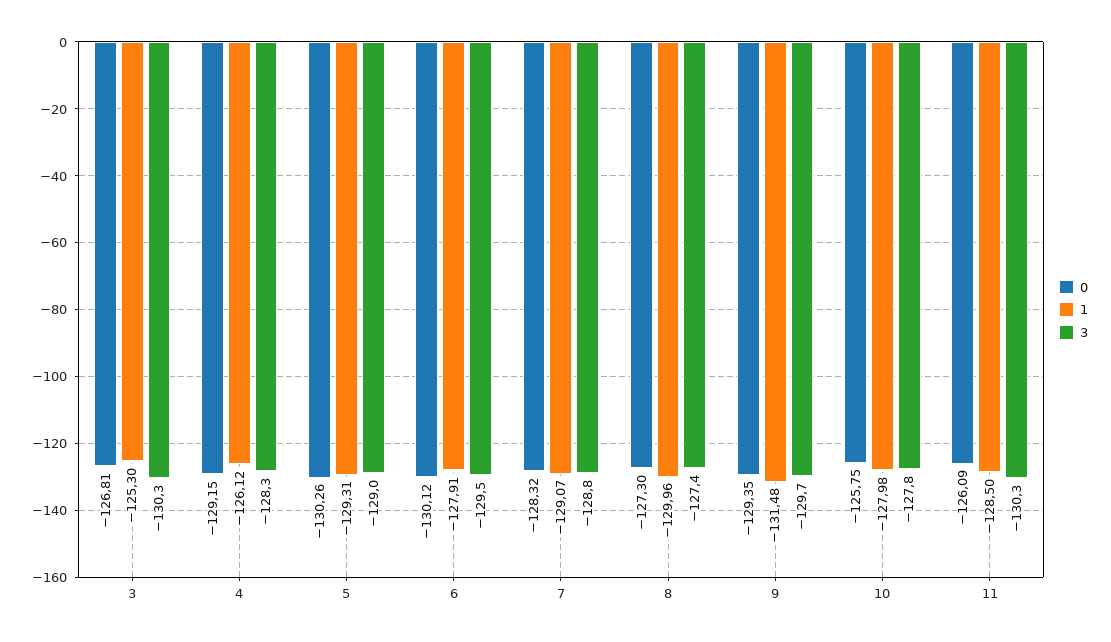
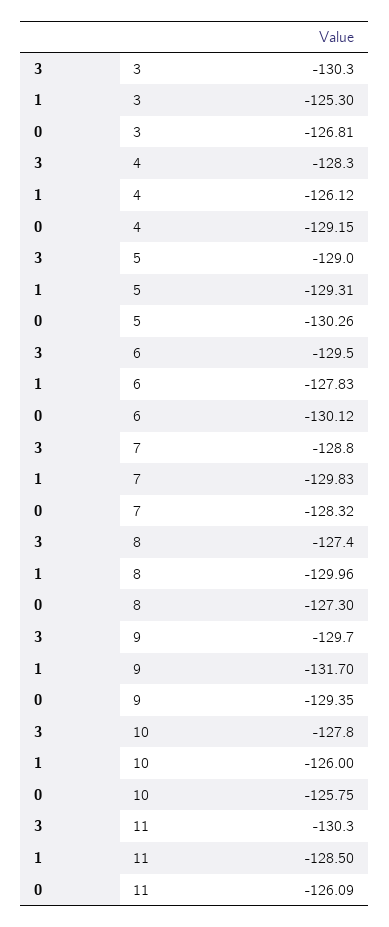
  {
    "0": {
      "3": -126.81,
      "4": -129.15,
      "5": -130.26,
      "6": -130.12,
      "7": -128.32,
      "8": -127.3,
      "9": -129.35,
      "10": -125.75,
      "11": -126.09
    },
    "1": {
      "3": -125.3,
      "4": -126.12,
      "5": -129.31,
-     "6": -127.91,
+     "6": -127.83,
-     "7": -129.07,
+     "7": -129.83,
      "8": -129.96,
-     "9": -131.48,
+     "9": -131.7,
-     "10": -127.98,
+     "10": -126,
      "11": -128.5
    },
    "3": {
      "3": -130.3,
      "4": -128.3,
      "5": -129,
      "6": -129.5,
      "7": -128.8,
      "8": -127.4,
      "9": -129.7,
      "10": -127.8,
      "11": -130.3
    }
  }

